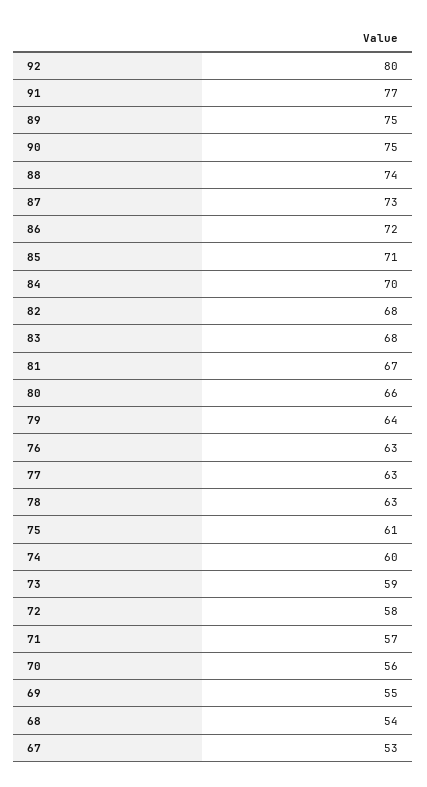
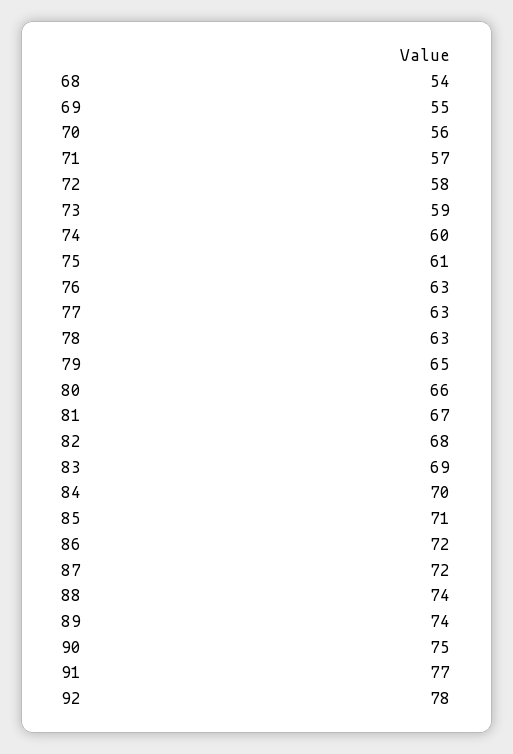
  {
-   "92": 80,
+   "92": 78,
    "91": 77,
-   "89": 75,
+   "89": 74,
    "90": 75,
    "88": 74,
-   "87": 73,
+   "87": 72,
    "86": 72,
    "85": 71,
    "84": 70,
    "82": 68,
-   "83": 68,
+   "83": 69,
    "81": 67,
    "80": 66,
-   "79": 64,
+   "79": 65,
    "76": 63,
    "77": 63,
    "78": 63,
    "75": 61,
    "74": 60,
    "73": 59,
    "72": 58,
    "71": 57,
    "70": 56,
    "69": 55,
-   "68": 54,
+   "68": 54
-   "67": 53
  }

